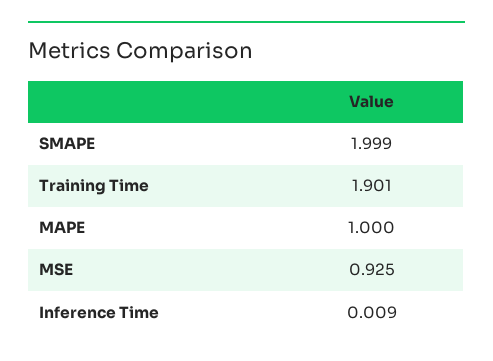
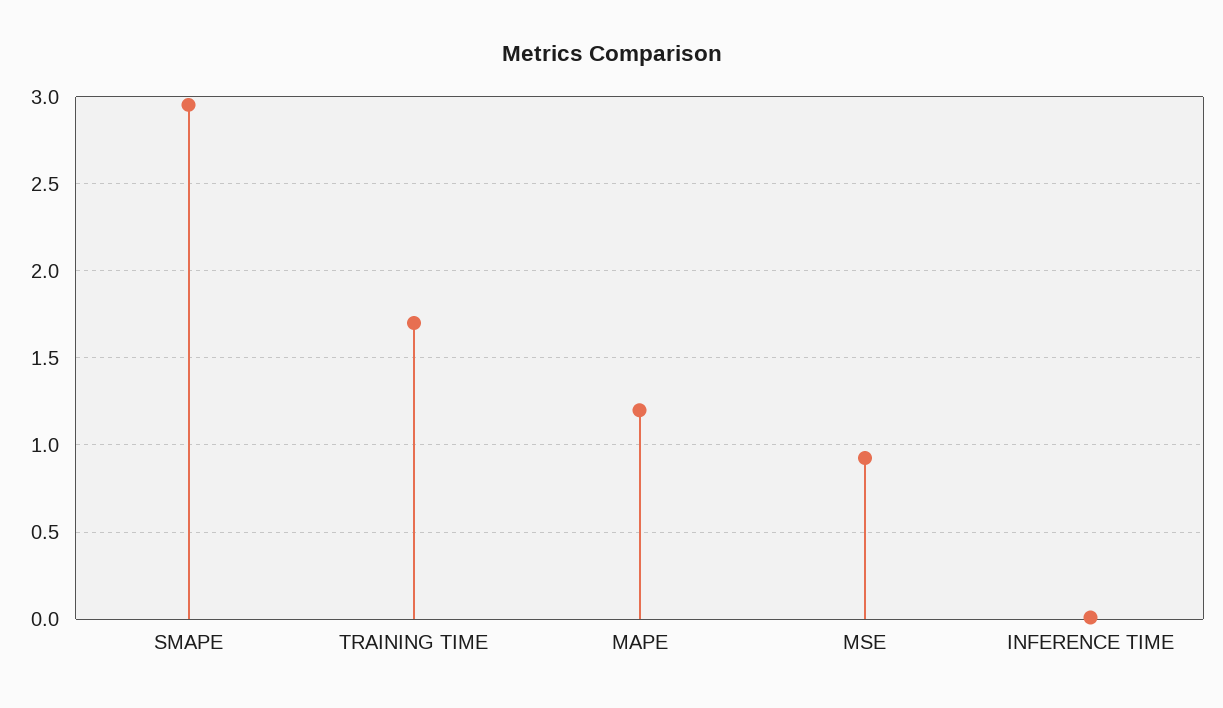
  {
-   "SMAPE": 1.999,
+   "SMAPE": 2.95,
-   "Training Time": 1.901,
+   "Training Time": 1.7,
-   "MAPE": 1,
+   "MAPE": 1.2,
    "MSE": 0.925,
    "Inference Time": 0.009
  }

